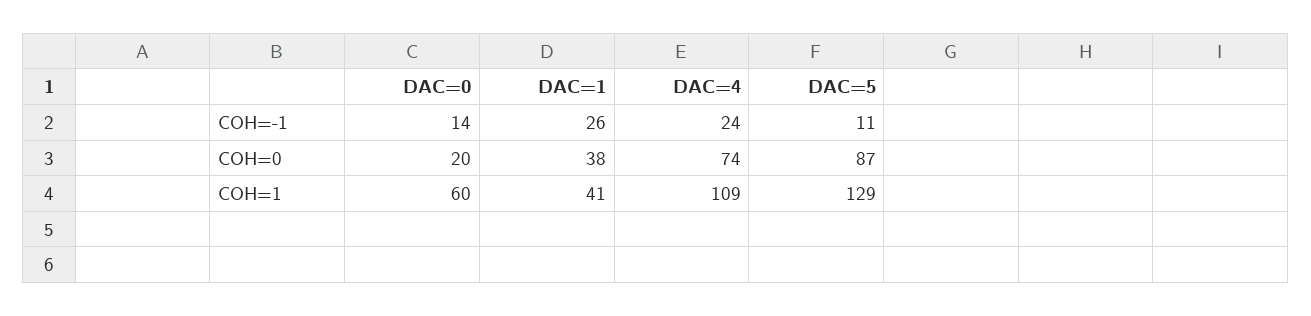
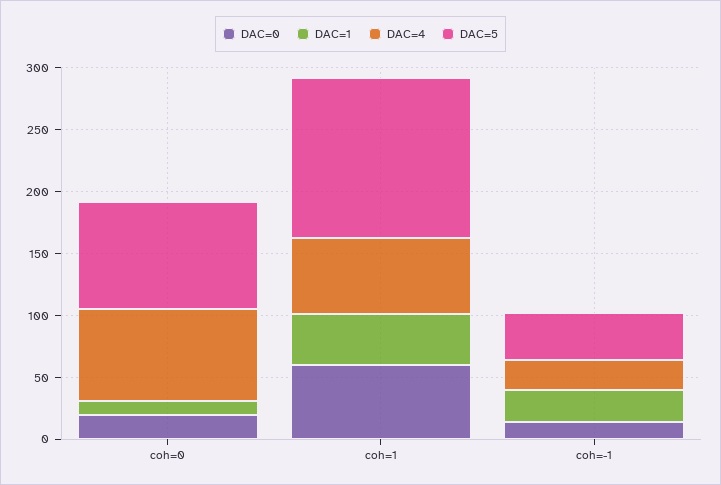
  {
    "DAC=0": {
      "COH=-1": 14,
      "COH=0": 20,
      "COH=1": 60
    },
    "DAC=1": {
      "COH=-1": 26,
-     "COH=0": 38,
+     "COH=0": 10,
      "COH=1": 41
    },
    "DAC=4": {
      "COH=-1": 24,
      "COH=0": 74,
-     "COH=1": 109
+     "COH=1": 60
    },
    "DAC=5": {
-     "COH=-1": 11,
+     "COH=-1": 40,
      "COH=0": 87,
      "COH=1": 129
    }
  }

